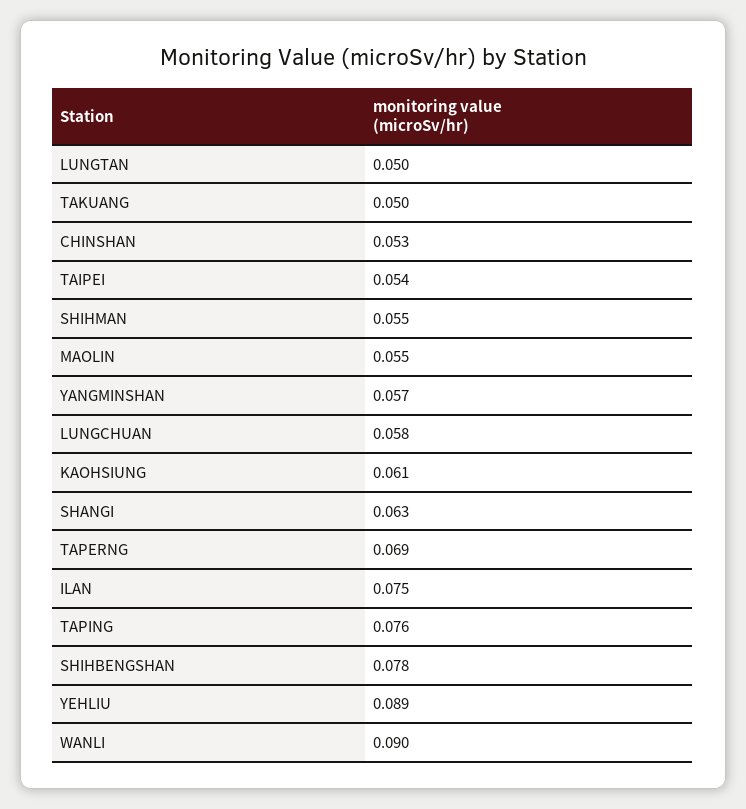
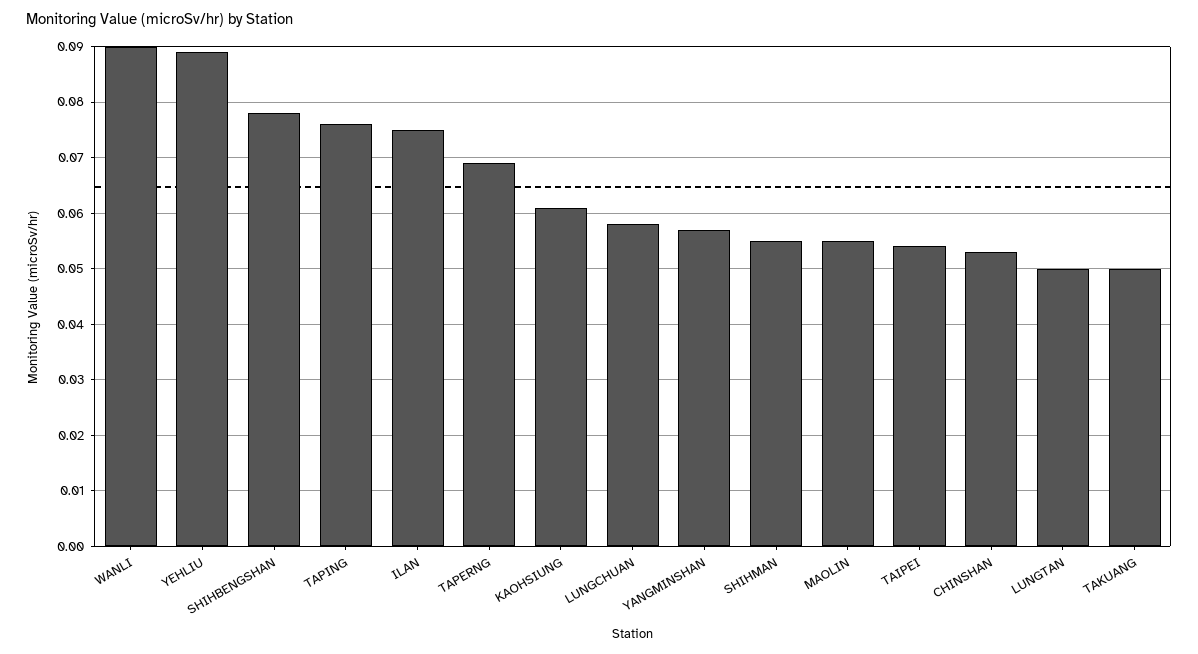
  {
    "LUNGTAN": 0.05,
    "TAKUANG": 0.05,
    "CHINSHAN": 0.053,
    "TAIPEI": 0.054,
    "SHIHMAN": 0.055,
    "MAOLIN": 0.055,
    "YANGMINSHAN": 0.057,
    "LUNGCHUAN": 0.058,
    "KAOHSIUNG": 0.061,
-   "SHANGI": 0.063,
    "TAPERNG": 0.069,
    "ILAN": 0.075,
    "TAPING": 0.076,
    "SHIHBENGSHAN": 0.078,
    "YEHLIU": 0.089,
    "WANLI": 0.09
  }

